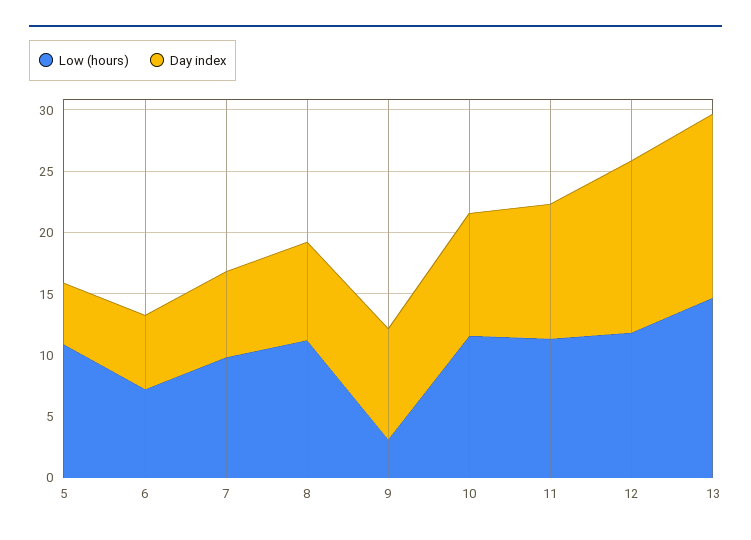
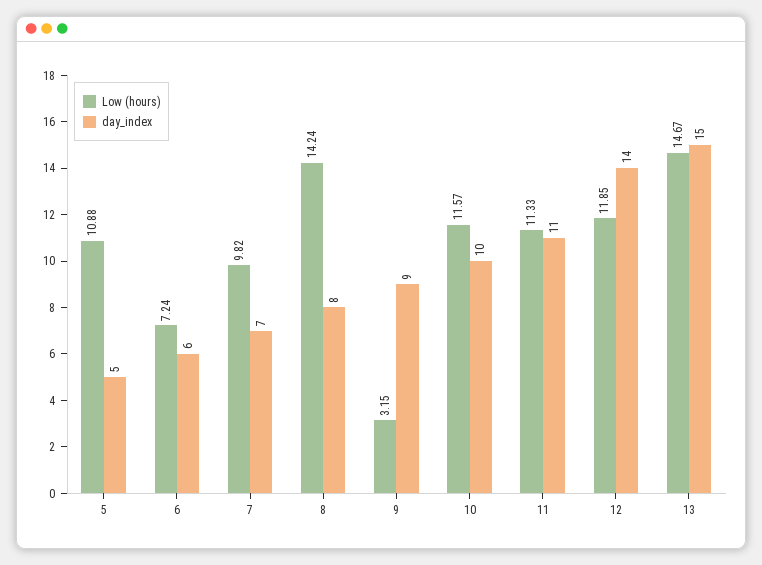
  {
    "Low (hours)": {
      "5": 10.88,
      "6": 7.24,
      "7": 9.82,
-     "8": 11,
+     "8": 14.24,
      "9": 3.15,
      "10": 11.57,
      "11": 11.33,
      "12": 11.85,
      "13": 14.67
    },
    "Day index": {
      "5": 5,
      "6": 6,
      "7": 7,
      "8": 8,
      "9": 9,
      "10": 10,
      "11": 11,
      "12": 14,
      "13": 15
    }
  }

